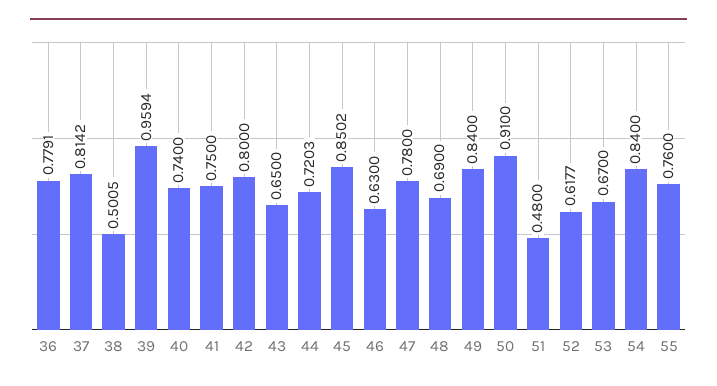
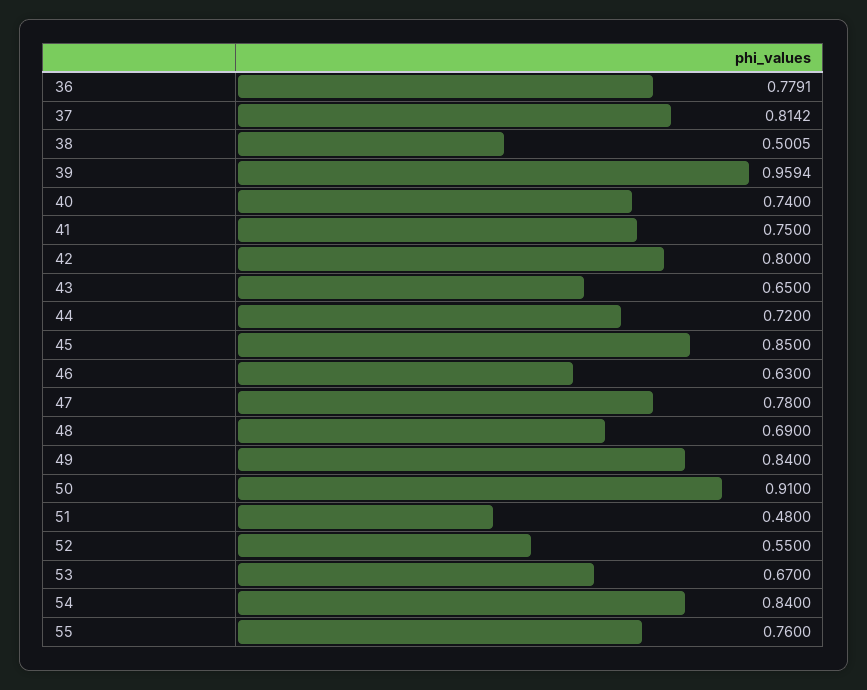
  {
    "36": 0.7791,
    "37": 0.8142,
    "38": 0.5005,
    "39": 0.9594,
    "40": 0.74,
    "41": 0.75,
    "42": 0.8,
    "43": 0.65,
-   "44": 0.7203,
+   "44": 0.72,
-   "45": 0.8502,
+   "45": 0.85,
    "46": 0.63,
    "47": 0.78,
    "48": 0.69,
    "49": 0.84,
    "50": 0.91,
    "51": 0.48,
-   "52": 0.6177,
+   "52": 0.55,
    "53": 0.67,
    "54": 0.84,
    "55": 0.76
  }

